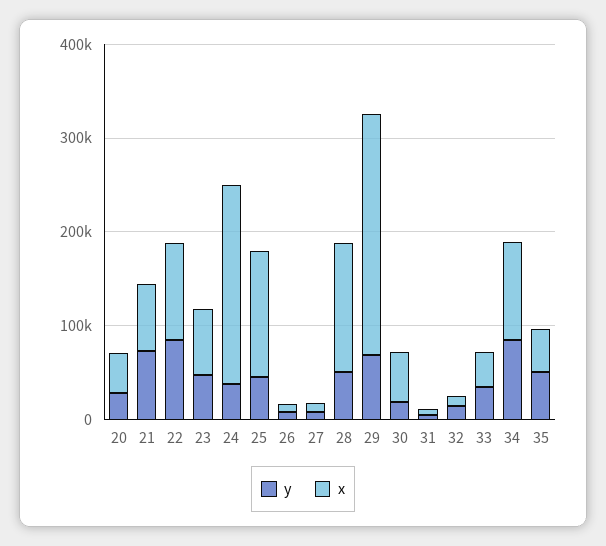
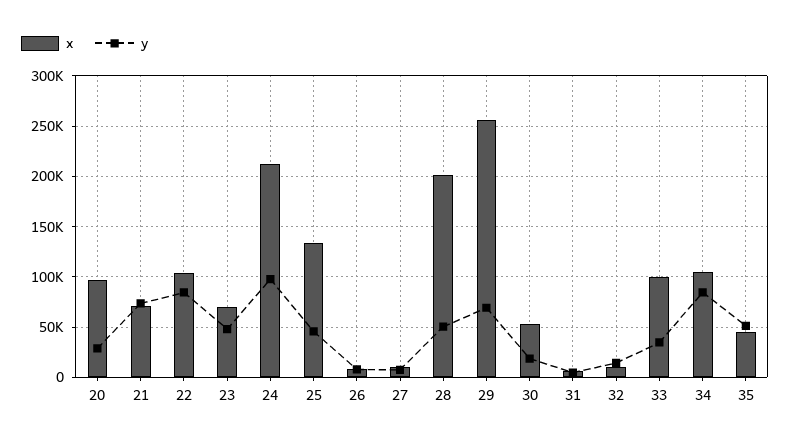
  {
    "y": {
      "20": 30000,
      "21": 70000,
      "22": 80000,
      "23": 50000,
-     "24": 40000,
+     "24": 100000,
      "25": 50000,
      "26": 10000,
      "27": 10000,
      "28": 50000,
      "29": 70000,
      "30": 20000,
      "31": 0,
      "32": 10000,
      "33": 30000,
      "34": 80000,
      "35": 50000
    },
    "x": {
-     "20": 40000,
+     "20": 100000,
      "21": 70000,
      "22": 100000,
      "23": 70000,
      "24": 210000,
      "25": 130000,
      "26": 10000,
      "27": 10000,
-     "28": 140000,
+     "28": 200000,
      "29": 260000,
      "30": 50000,
      "31": 10000,
      "32": 10000,
-     "33": 40000,
+     "33": 100000,
      "34": 100000,
      "35": 50000
    }
  }

